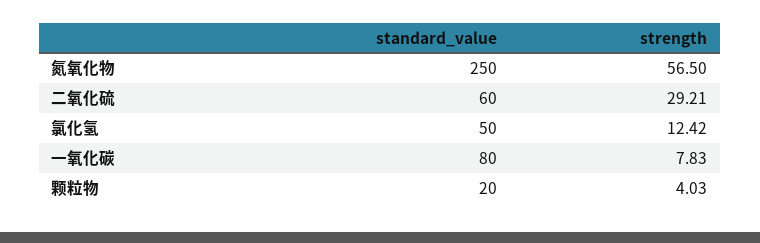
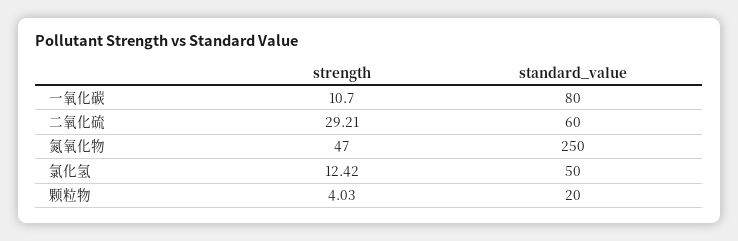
  {
    "standard_value": {
      "氮氧化物": 250,
      "二氧化硫": 60,
      "氯化氢": 50,
      "一氧化碳": 80,
      "颗粒物": 20
    },
    "strength": {
-     "氮氧化物": 56.5,
+     "氮氧化物": 47,
      "二氧化硫": 29.21,
      "氯化氢": 12.42,
-     "一氧化碳": 7.83,
+     "一氧化碳": 10.7,
      "颗粒物": 4.03
    }
  }

